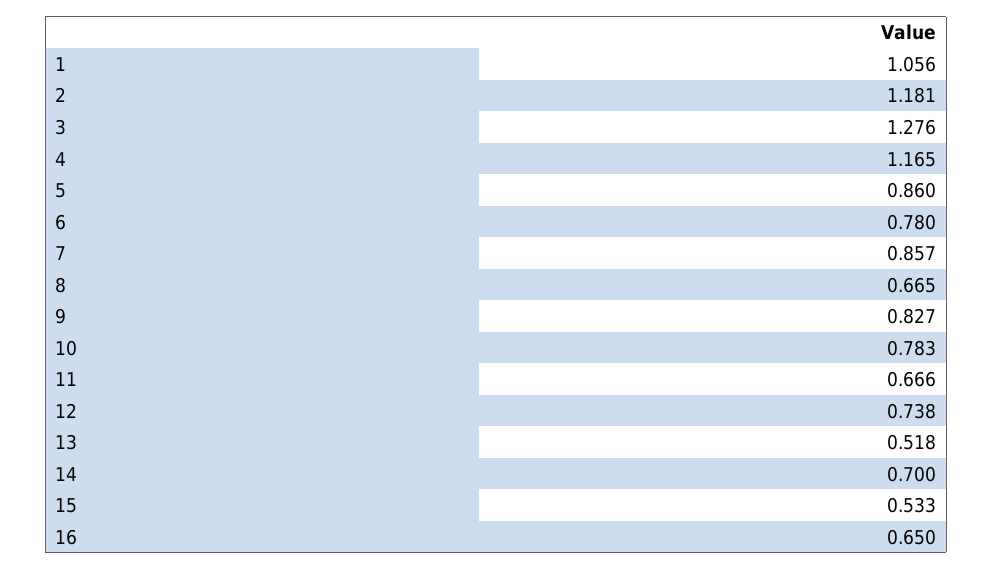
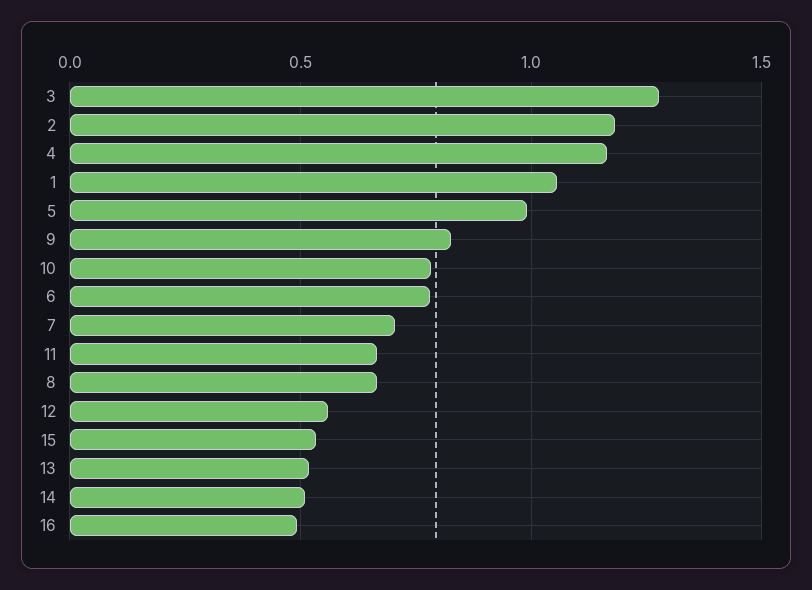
  {
    "1": 1.056,
    "2": 1.181,
    "3": 1.276,
    "4": 1.165,
-   "5": 0.86,
+   "5": 1,
    "6": 0.78,
-   "7": 0.857,
+   "7": 0.7,
    "8": 0.665,
    "9": 0.827,
    "10": 0.783,
    "11": 0.666,
-   "12": 0.738,
+   "12": 0.55,
    "13": 0.518,
-   "14": 0.7,
+   "14": 0.5,
    "15": 0.533,
-   "16": 0.65
+   "16": 0.5
  }

